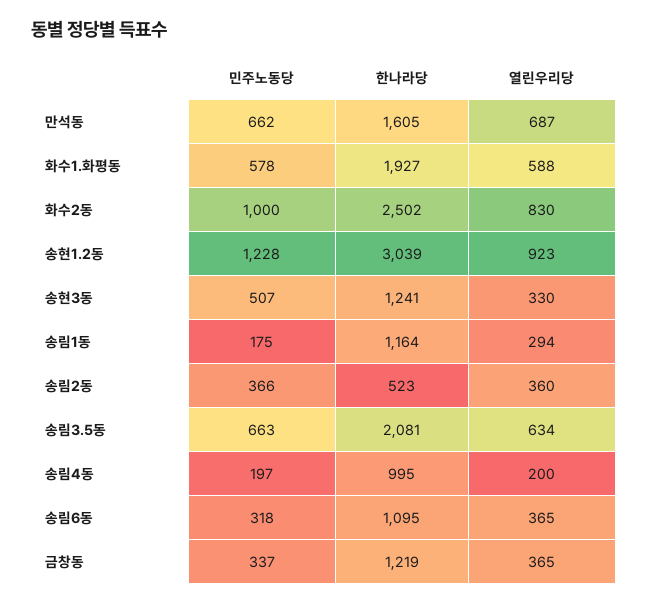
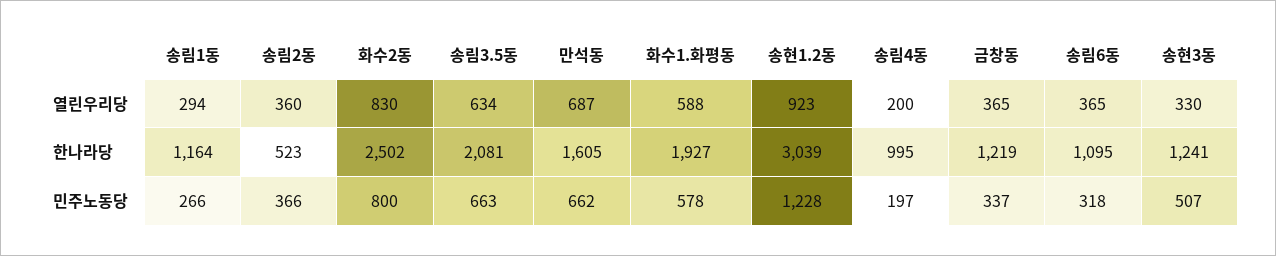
  {
    "민주노동당": {
      "만석동": 662,
      "화수1.화평동": 578,
-     "화수2동": 1000,
+     "화수2동": 800,
      "송현1.2동": 1228,
      "송현3동": 507,
-     "송림1동": 175,
+     "송림1동": 266,
      "송림2동": 366,
      "송림3.5동": 663,
      "송림4동": 197,
      "송림6동": 318,
      "금창동": 337
    },
    "한나라당": {
      "만석동": 1605,
      "화수1.화평동": 1927,
      "화수2동": 2502,
      "송현1.2동": 3039,
      "송현3동": 1241,
      "송림1동": 1164,
      "송림2동": 523,
      "송림3.5동": 2081,
      "송림4동": 995,
      "송림6동": 1095,
      "금창동": 1219
    },
    "열린우리당": {
      "만석동": 687,
      "화수1.화평동": 588,
      "화수2동": 830,
      "송현1.2동": 923,
      "송현3동": 330,
      "송림1동": 294,
      "송림2동": 360,
      "송림3.5동": 634,
      "송림4동": 200,
      "송림6동": 365,
      "금창동": 365
    }
  }

